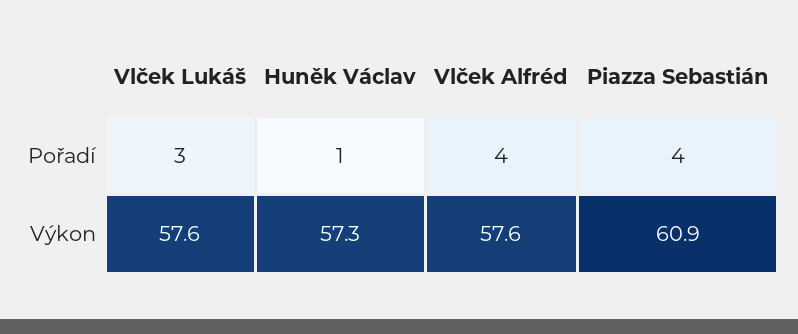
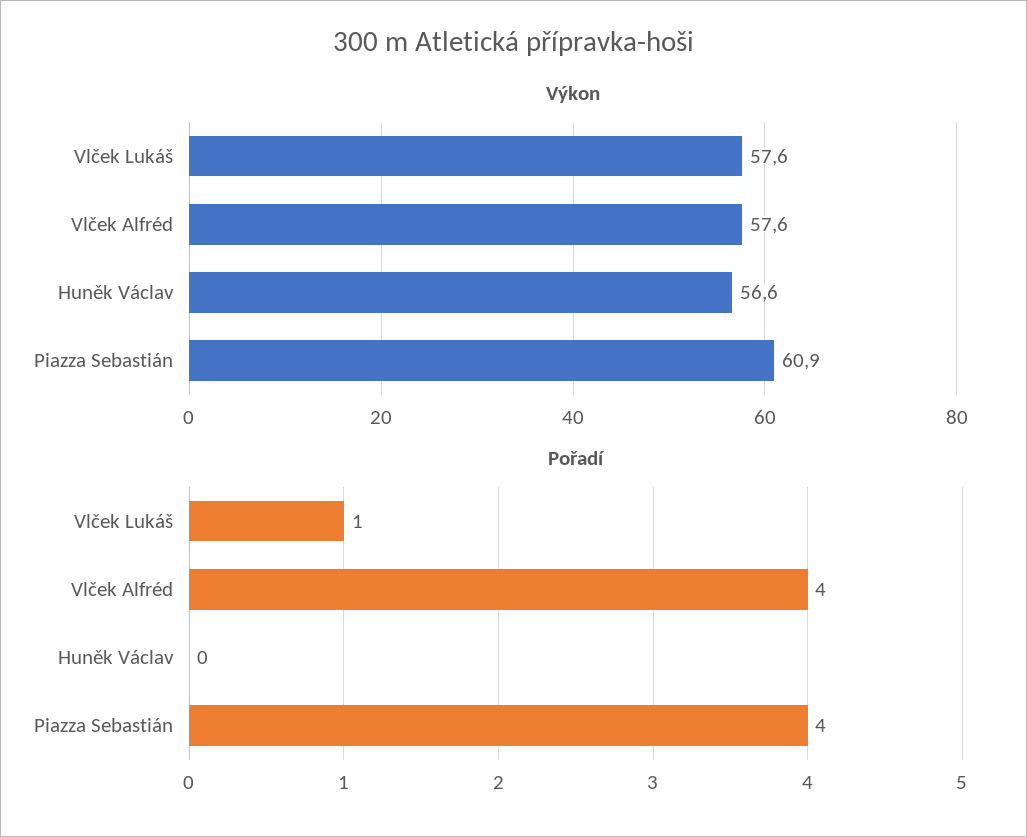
  {
    "Pořadí": {
-     "Vlček Lukáš": 3,
+     "Vlček Lukáš": 1,
-     "Huněk Václav": 1,
+     "Huněk Václav": 0,
      "Vlček Alfréd": 4,
      "Piazza Sebastián": 4
    },
    "Výkon": {
      "Vlček Lukáš": 57.6,
-     "Huněk Václav": 57.3,
+     "Huněk Václav": 56.6,
      "Vlček Alfréd": 57.6,
      "Piazza Sebastián": 60.9
    }
  }

